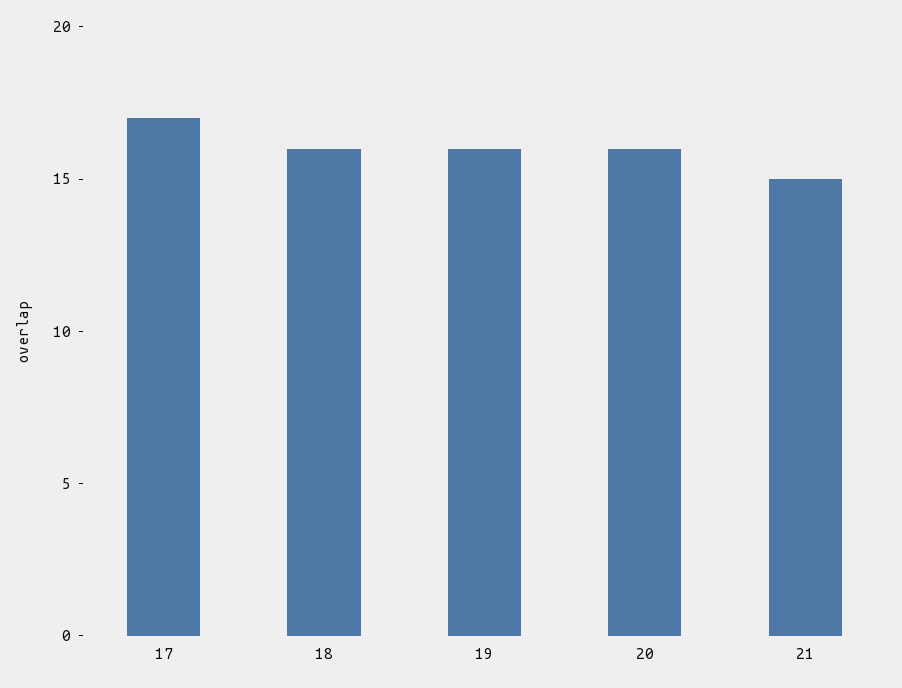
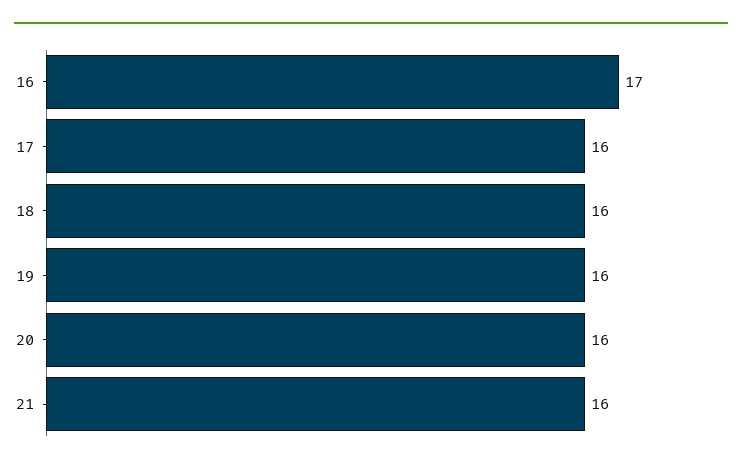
  {
-   "17": 17,
+   "17": 16,
    "18": 16,
    "19": 16,
    "20": 16,
-   "21": 15
+   "21": 16,
+   "16": 17
  }

